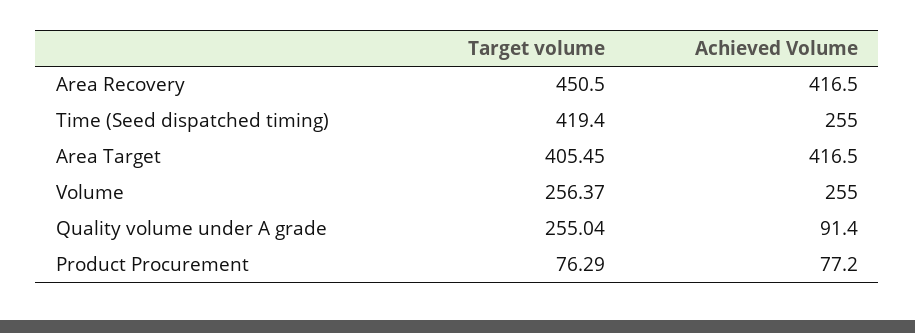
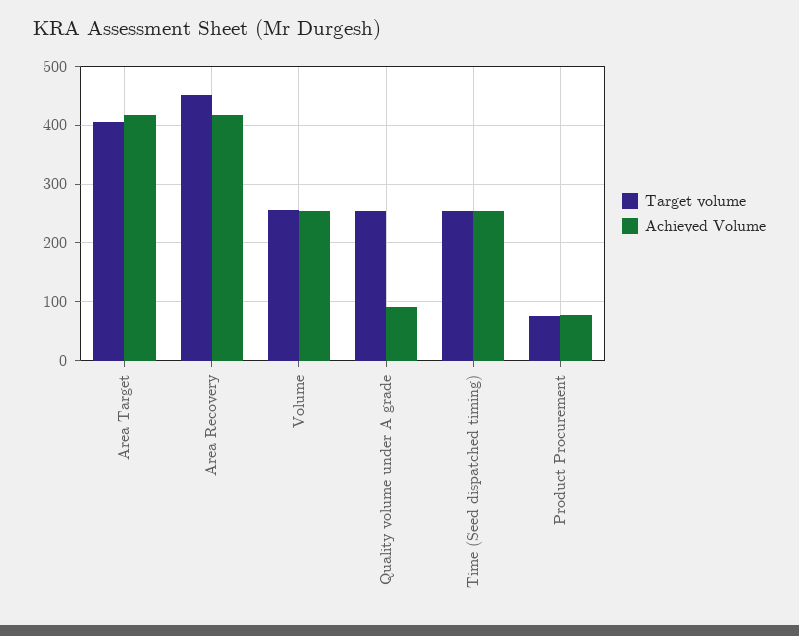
  {
    "Target volume": {
      "Area Recovery": 450.5,
-     "Time (Seed dispatched timing)": 419.4,
+     "Time (Seed dispatched timing)": 260,
      "Area Target": 405.45,
      "Volume": 256.37,
      "Quality volume under A grade": 255.04,
      "Product Procurement": 76.29
    },
    "Achieved Volume": {
      "Area Recovery": 416.5,
      "Time (Seed dispatched timing)": 255,
      "Area Target": 416.5,
      "Volume": 255,
      "Quality volume under A grade": 91.4,
      "Product Procurement": 77.2
    }
  }

